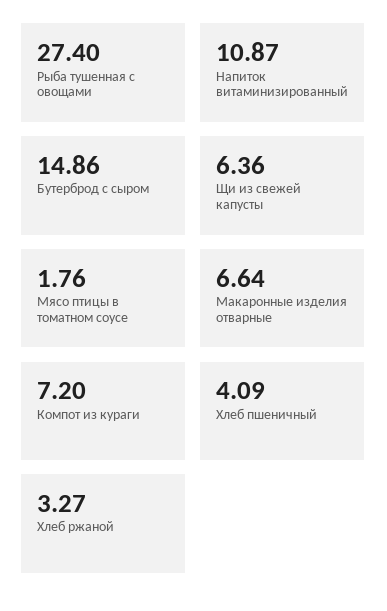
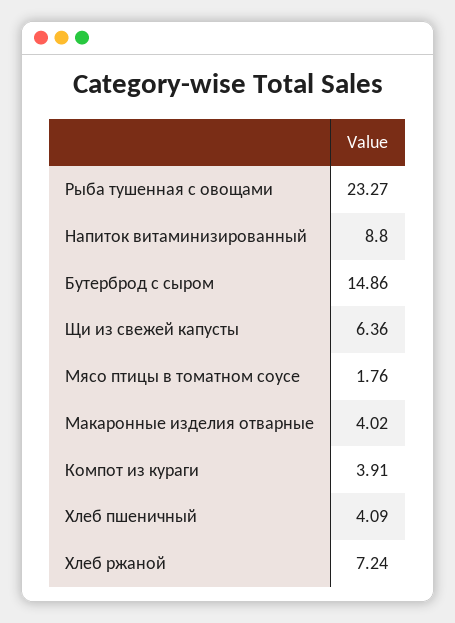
  {
-   "Рыба тушенная с овощами": 27.4,
+   "Рыба тушенная с овощами": 23.27,
-   "Напиток витаминизированный": 10.87,
+   "Напиток витаминизированный": 8.8,
    "Бутерброд с сыром": 14.86,
    "Щи из свежей капусты": 6.36,
    "Мясо птицы в томатном соусе": 1.76,
-   "Макаронные изделия отварные": 6.64,
+   "Макаронные изделия отварные": 4.02,
-   "Компот из кураги": 7.2,
+   "Компот из кураги": 3.91,
    "Хлеб пшеничный": 4.09,
-   "Хлеб ржаной": 3.27
+   "Хлеб ржаной": 7.24
  }

